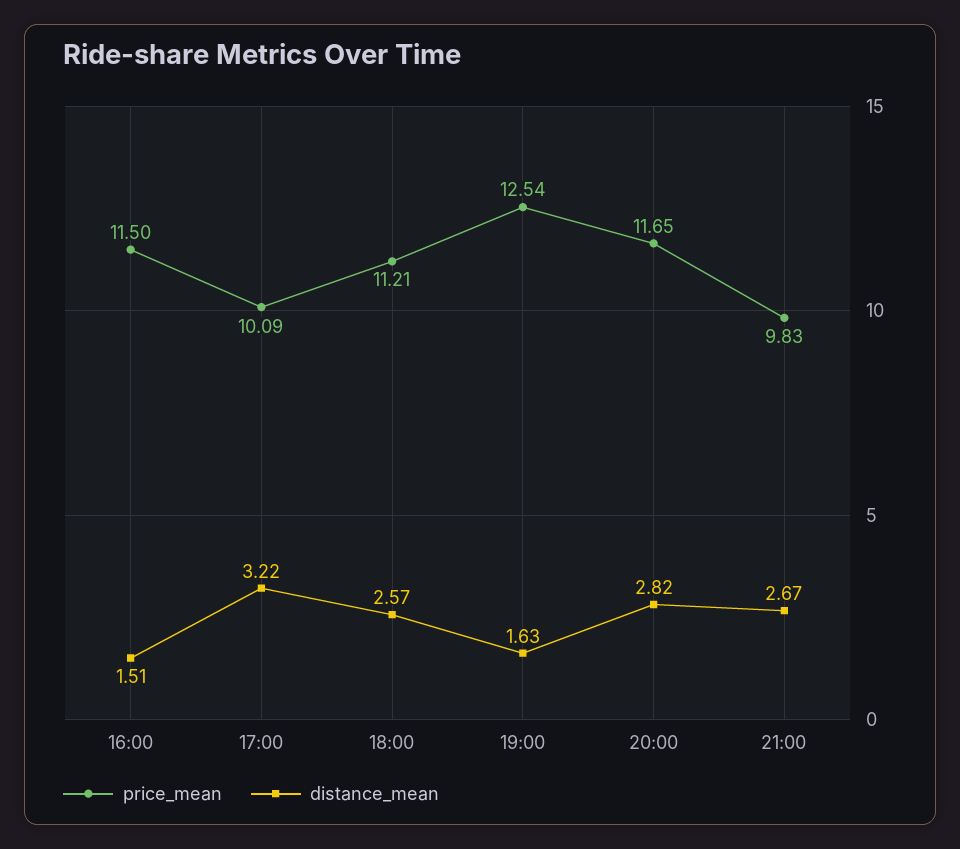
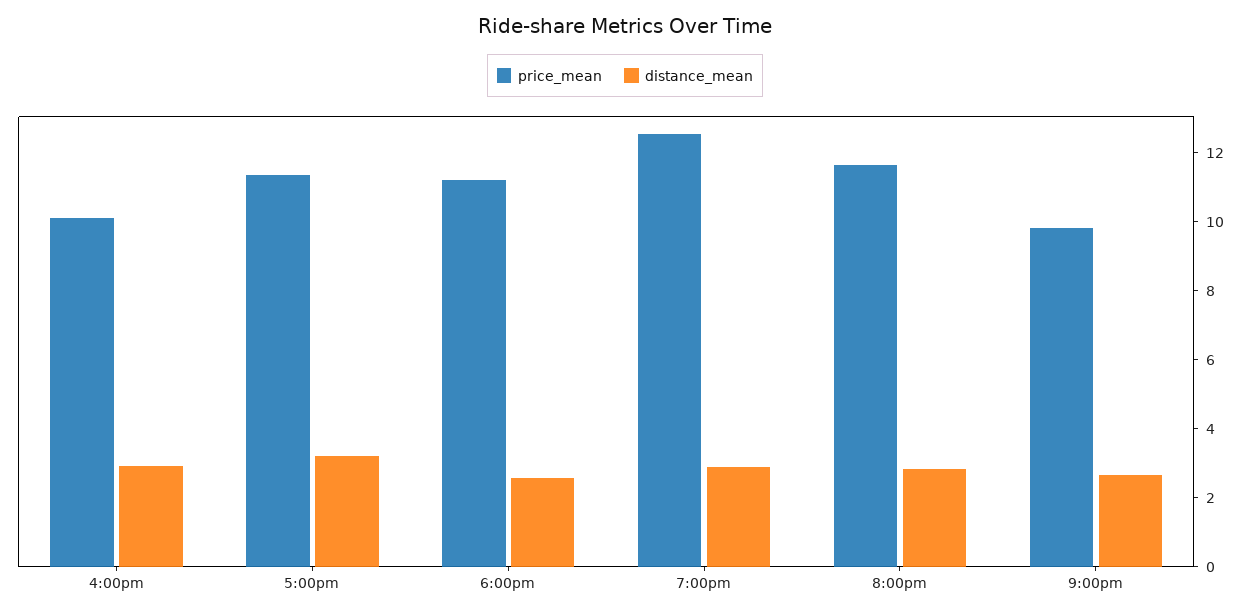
  {
    "price_mean": {
-     "16:00": 11.5,
+     "16:00": 10,
-     "17:00": 10.09,
+     "17:00": 11.5,
      "18:00": 11.21,
      "19:00": 12.54,
      "20:00": 11.65,
      "21:00": 9.83
    },
    "distance_mean": {
-     "16:00": 1.51,
+     "16:00": 3,
      "17:00": 3.22,
      "18:00": 2.57,
-     "19:00": 1.63,
+     "19:00": 3,
      "20:00": 2.82,
      "21:00": 2.67
    }
  }

